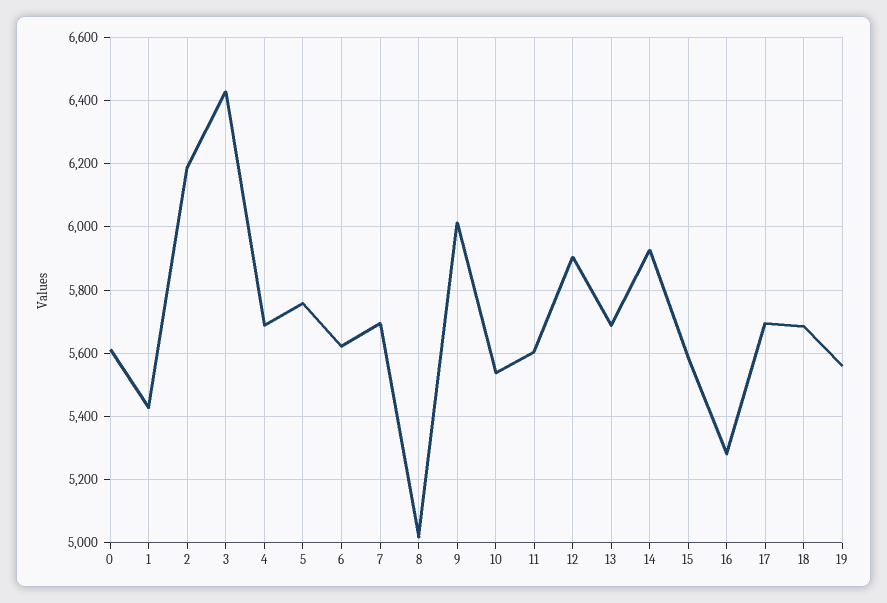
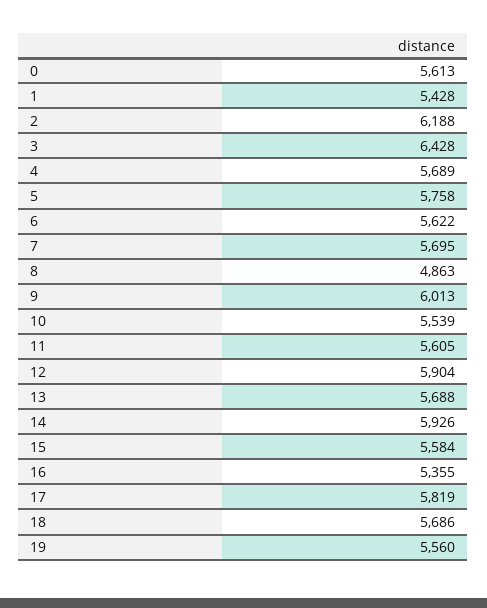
  {
    "0": 5613,
    "1": 5428,
    "2": 6188,
    "3": 6428,
    "4": 5689,
    "5": 5758,
    "6": 5622,
    "7": 5695,
-   "8": 5020,
+   "8": 4863,
    "9": 6013,
    "10": 5539,
    "11": 5605,
    "12": 5904,
    "13": 5688,
    "14": 5926,
    "15": 5584,
-   "16": 5280,
+   "16": 5355,
-   "17": 5700,
+   "17": 5819,
    "18": 5686,
    "19": 5560
  }

